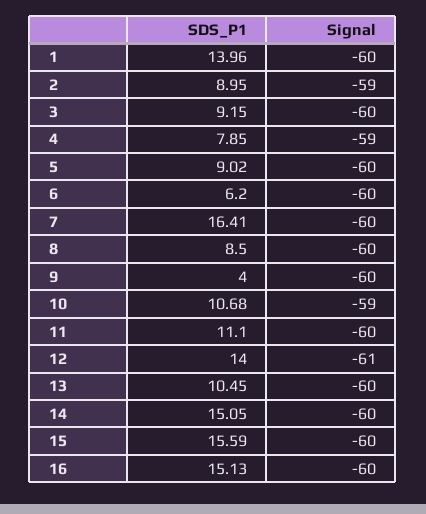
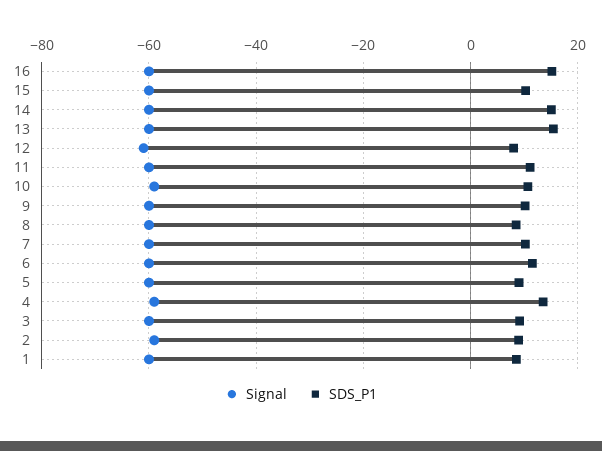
  {
    "SDS_P1": {
-     "1": 13.96,
+     "1": 8,
      "2": 8.95,
      "3": 9.15,
-     "4": 7.85,
+     "4": 14,
      "5": 9.02,
-     "6": 6.2,
+     "6": 12,
-     "7": 16.41,
+     "7": 10,
      "8": 8.5,
-     "9": 4,
+     "9": 10,
      "10": 10.68,
      "11": 11.1,
-     "12": 14,
+     "12": 8,
-     "13": 10.45,
+     "13": 16,
      "14": 15.05,
-     "15": 15.59,
+     "15": 10,
      "16": 15.13
    },
    "Signal": {
      "1": -60,
      "2": -59,
      "3": -60,
      "4": -59,
      "5": -60,
      "6": -60,
      "7": -60,
      "8": -60,
      "9": -60,
      "10": -59,
      "11": -60,
      "12": -61,
      "13": -60,
      "14": -60,
      "15": -60,
      "16": -60
    }
  }

